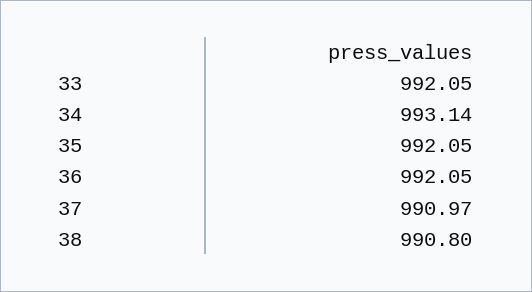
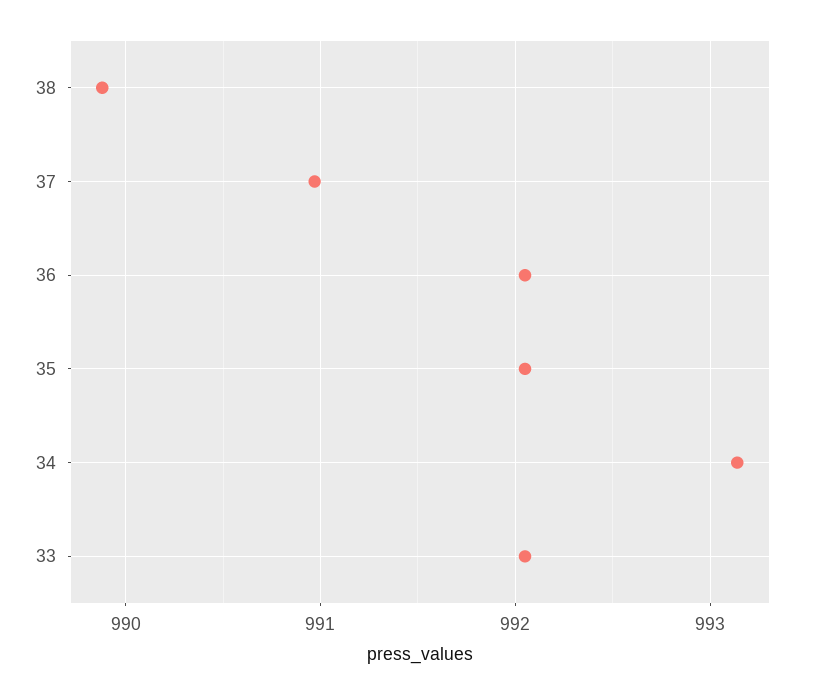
  {
    "33": 992.05,
    "34": 993.14,
    "35": 992.05,
    "36": 992.05,
    "37": 990.97,
-   "38": 990.8
+   "38": 989.9
  }

